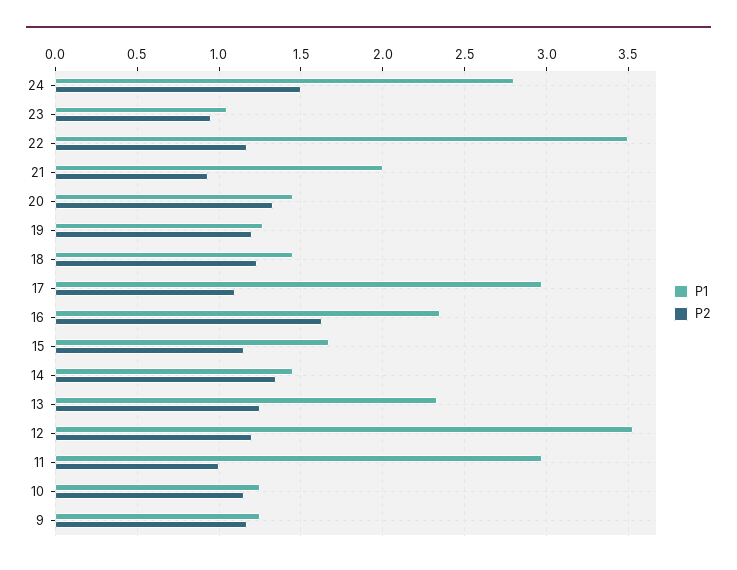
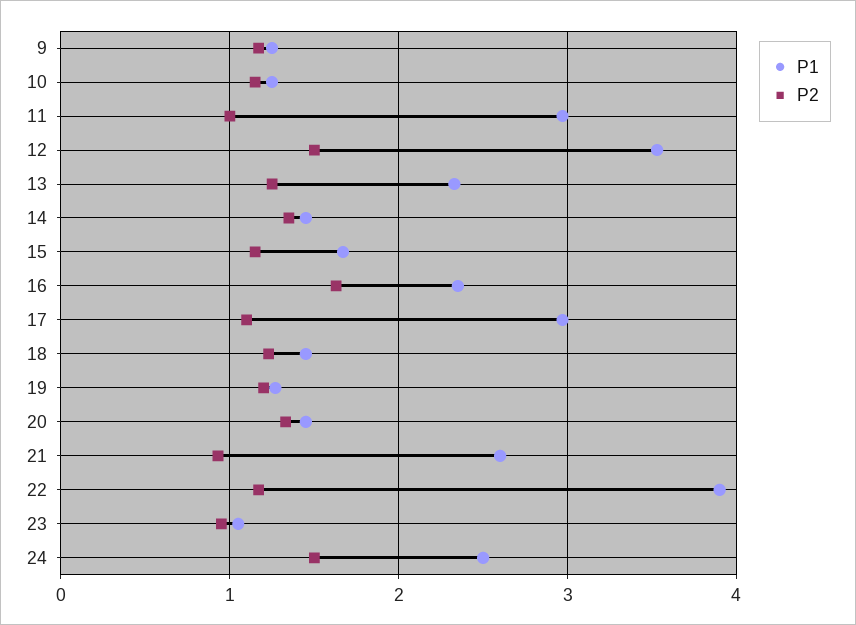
  {
    "P1": {
-     "24": 2.8,
+     "24": 2.5,
      "23": 1.05,
-     "22": 3.5,
+     "22": 3.9,
-     "21": 2,
+     "21": 2.6,
      "20": 1.45,
      "19": 1.25,
      "18": 1.45,
      "17": 2.95,
      "16": 2.35,
      "15": 1.65,
      "14": 1.45,
      "13": 2.35,
      "12": 3.55,
      "11": 2.95,
      "10": 1.25,
      "9": 1.25
    },
    "P2": {
      "24": 1.5,
      "23": 0.95,
      "22": 1.15,
      "21": 0.95,
      "20": 1.35,
      "19": 1.2,
      "18": 1.25,
      "17": 1.1,
      "16": 1.65,
      "15": 1.15,
      "14": 1.35,
      "13": 1.25,
-     "12": 1.2,
+     "12": 1.5,
      "11": 1,
      "10": 1.15,
      "9": 1.15
    }
  }

